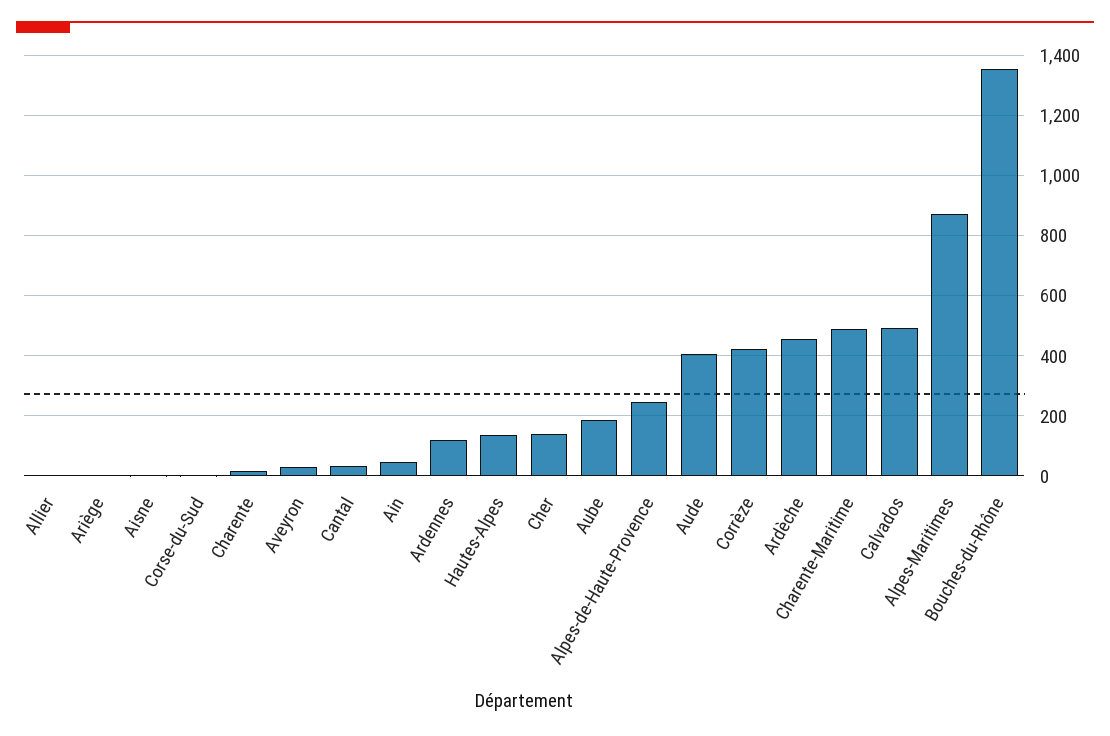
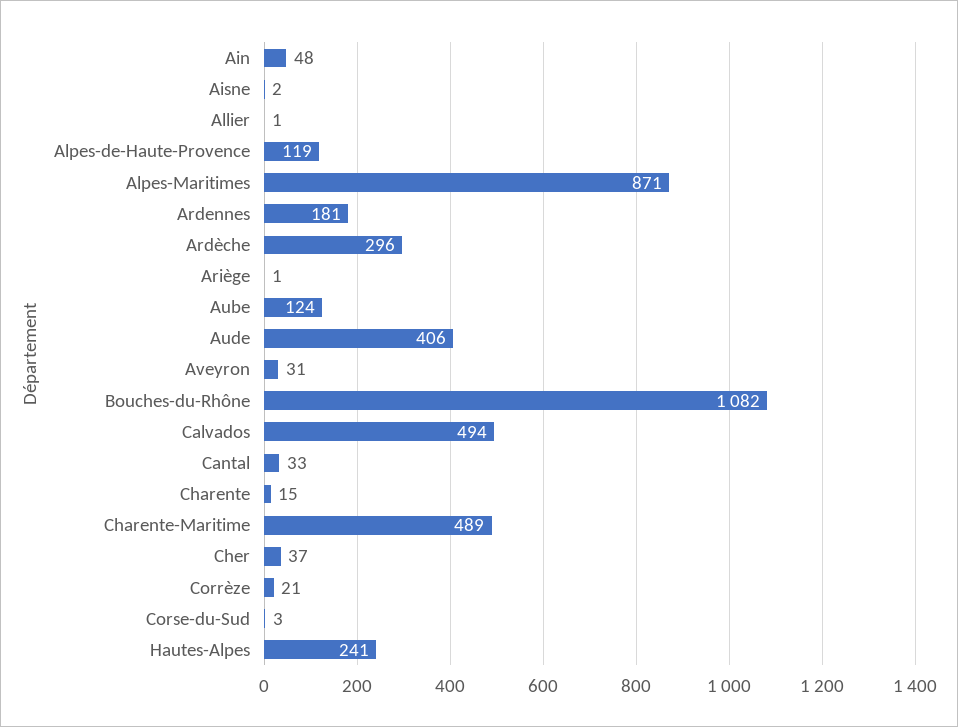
  {
    "Allier": 1,
    "Ariège": 1,
    "Aisne": 2,
    "Corse-du-Sud": 3,
    "Charente": 15,
    "Aveyron": 31,
    "Cantal": 33,
    "Ain": 48,
-   "Ardennes": 120,
+   "Ardennes": 181,
-   "Hautes-Alpes": 140,
+   "Hautes-Alpes": 241,
-   "Cher": 140,
+   "Cher": 37,
-   "Aube": 180,
+   "Aube": 124,
-   "Alpes-de-Haute-Provence": 240,
+   "Alpes-de-Haute-Provence": 119,
    "Aude": 406,
-   "Corrèze": 420,
+   "Corrèze": 21,
-   "Ardèche": 460,
+   "Ardèche": 296,
    "Charente-Maritime": 489,
    "Calvados": 494,
    "Alpes-Maritimes": 871,
-   "Bouches-du-Rhône": 1360
+   "Bouches-du-Rhône": 1082
  }

